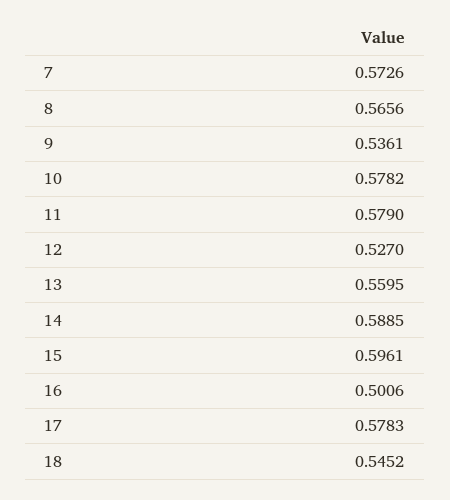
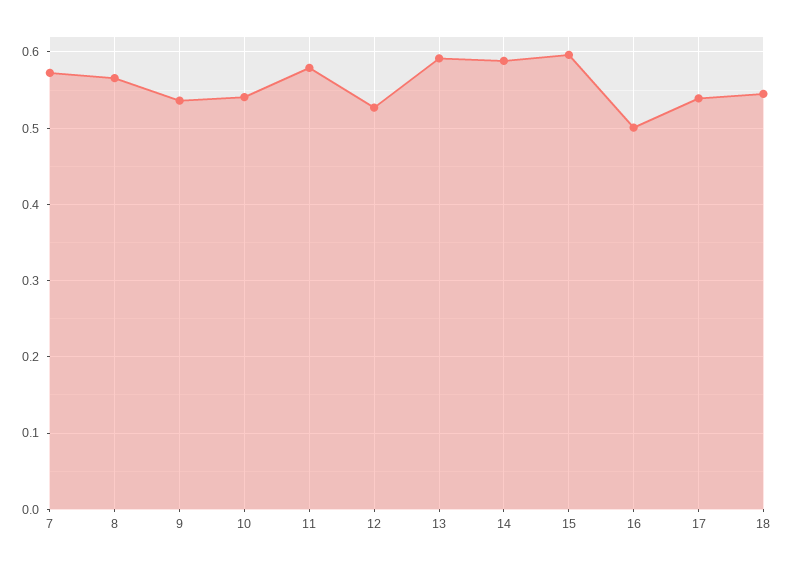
  {
    "7": 0.5726,
    "8": 0.5656,
    "9": 0.5361,
-   "10": 0.5782,
+   "10": 0.54,
    "11": 0.579,
    "12": 0.527,
-   "13": 0.5595,
+   "13": 0.59,
    "14": 0.5885,
    "15": 0.5961,
    "16": 0.5006,
-   "17": 0.5783,
+   "17": 0.54,
    "18": 0.5452
  }

